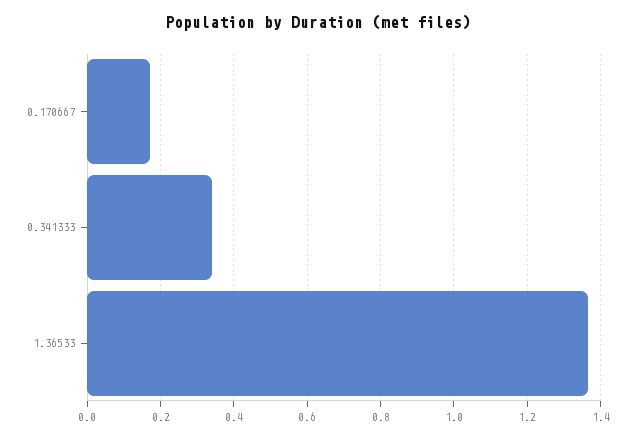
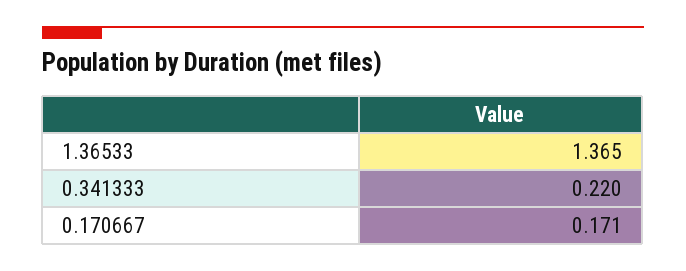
  {
    "0.170667": 0.171,
-   "0.341333": 0.34,
+   "0.341333": 0.22,
    "1.36533": 1.365
  }

